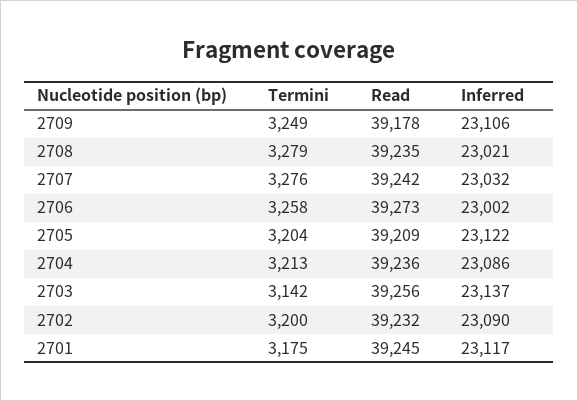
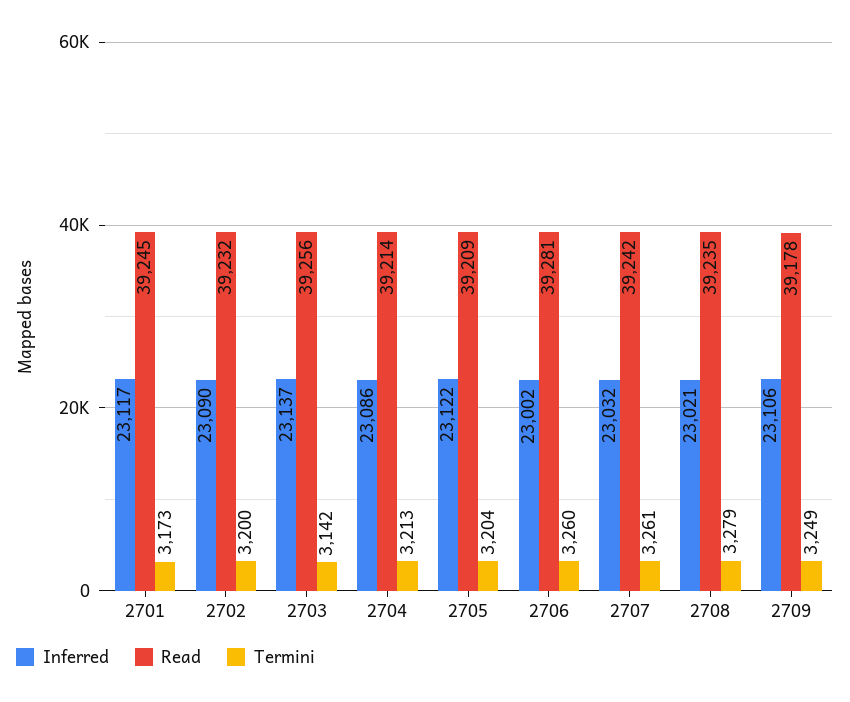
  {
    "Termini": {
      "2709": 3249,
      "2708": 3279,
-     "2707": 3276,
+     "2707": 3261,
-     "2706": 3258,
+     "2706": 3260,
      "2705": 3204,
      "2704": 3213,
      "2703": 3142,
      "2702": 3200,
-     "2701": 3175
+     "2701": 3173
    },
    "Read": {
      "2709": 39178,
      "2708": 39235,
      "2707": 39242,
-     "2706": 39273,
+     "2706": 39281,
      "2705": 39209,
-     "2704": 39236,
+     "2704": 39214,
      "2703": 39256,
      "2702": 39232,
      "2701": 39245
    },
    "Inferred": {
      "2709": 23106,
      "2708": 23021,
      "2707": 23032,
      "2706": 23002,
      "2705": 23122,
      "2704": 23086,
      "2703": 23137,
      "2702": 23090,
      "2701": 23117
    }
  }

